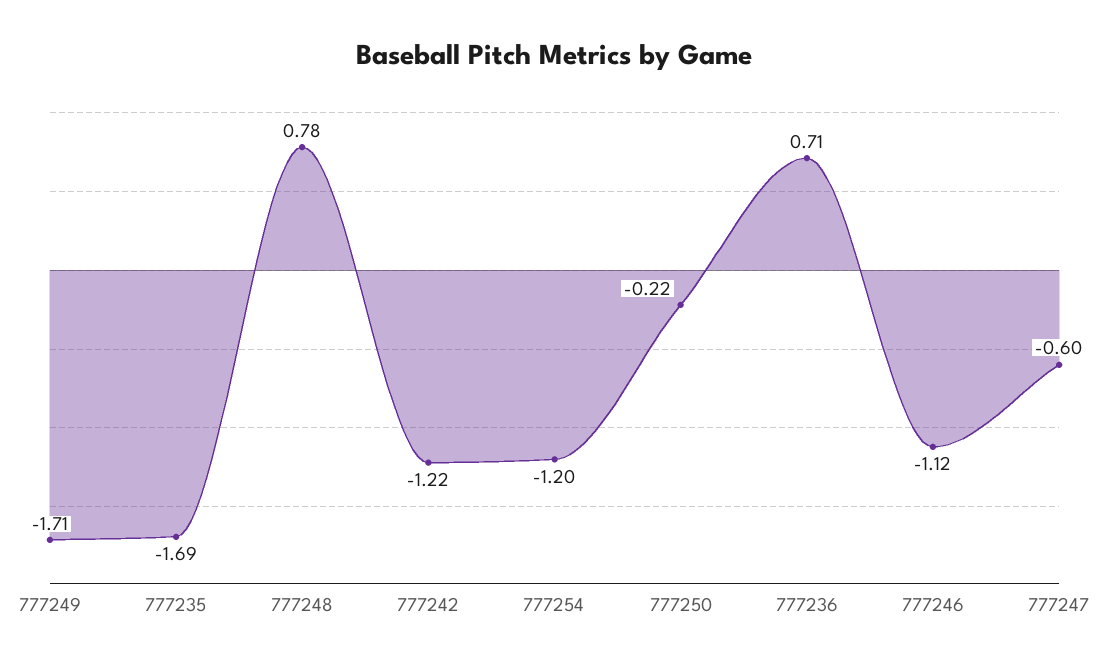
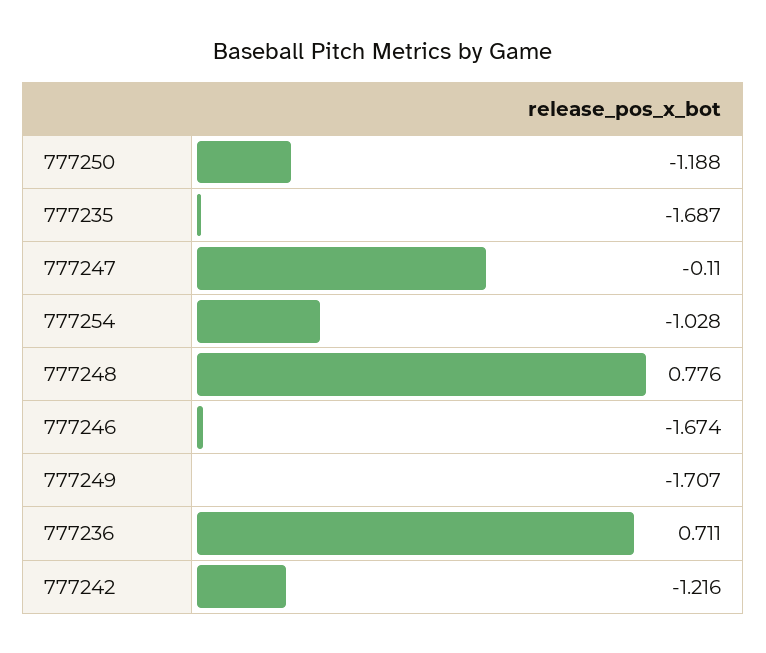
  {
    "777249": -1.707,
    "777235": -1.687,
    "777248": 0.776,
    "777242": -1.216,
-   "777254": -1.2,
+   "777254": -1.028,
-   "777250": -0.22,
+   "777250": -1.188,
    "777236": 0.711,
-   "777246": -1.12,
+   "777246": -1.674,
-   "777247": -0.6
+   "777247": -0.11
  }

